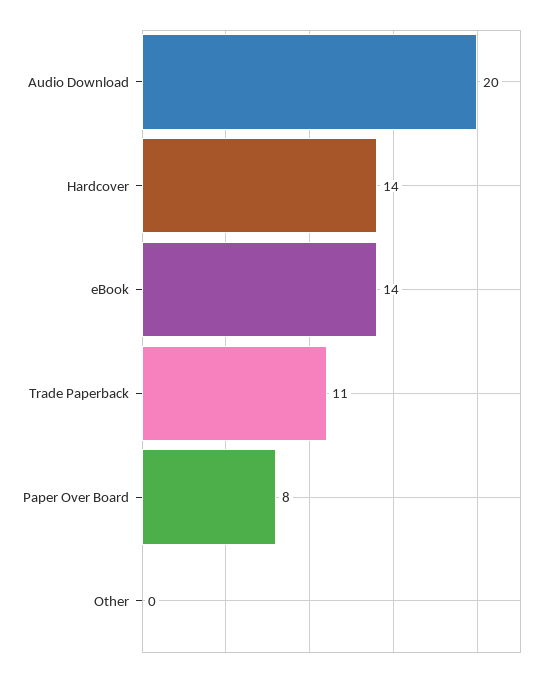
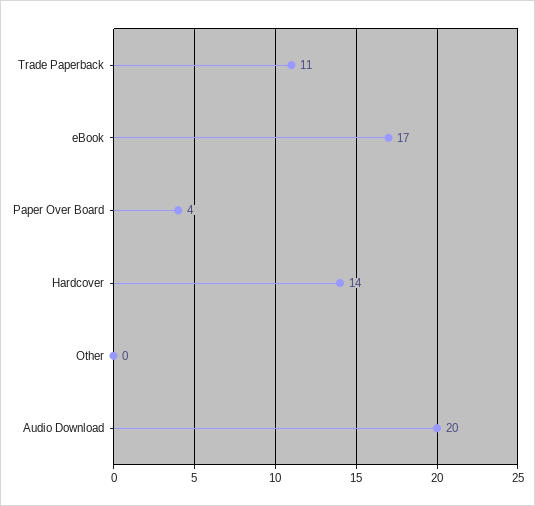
  {
    "Audio Download": 20,
    "Hardcover": 14,
-   "eBook": 14,
+   "eBook": 17,
    "Trade Paperback": 11,
-   "Paper Over Board": 8,
+   "Paper Over Board": 4,
    "Other": 0
  }

